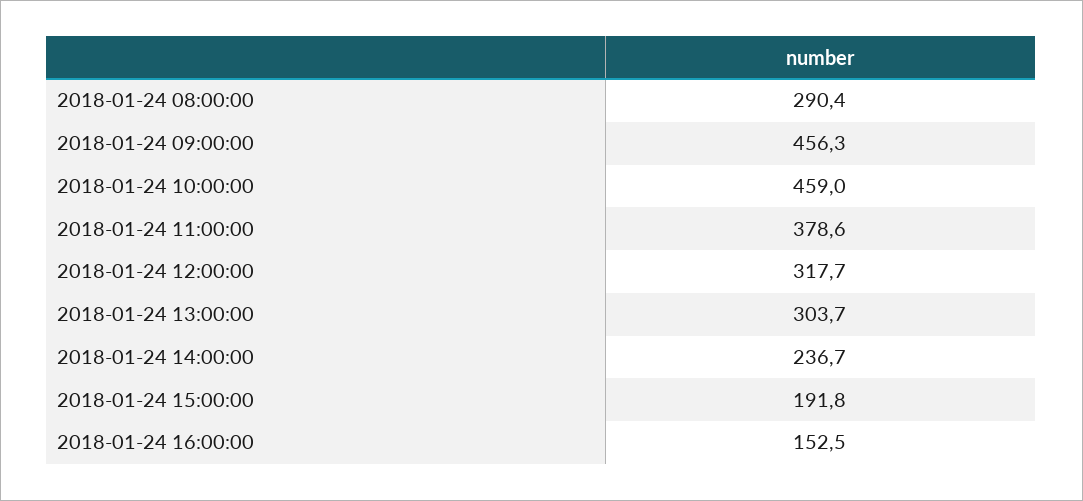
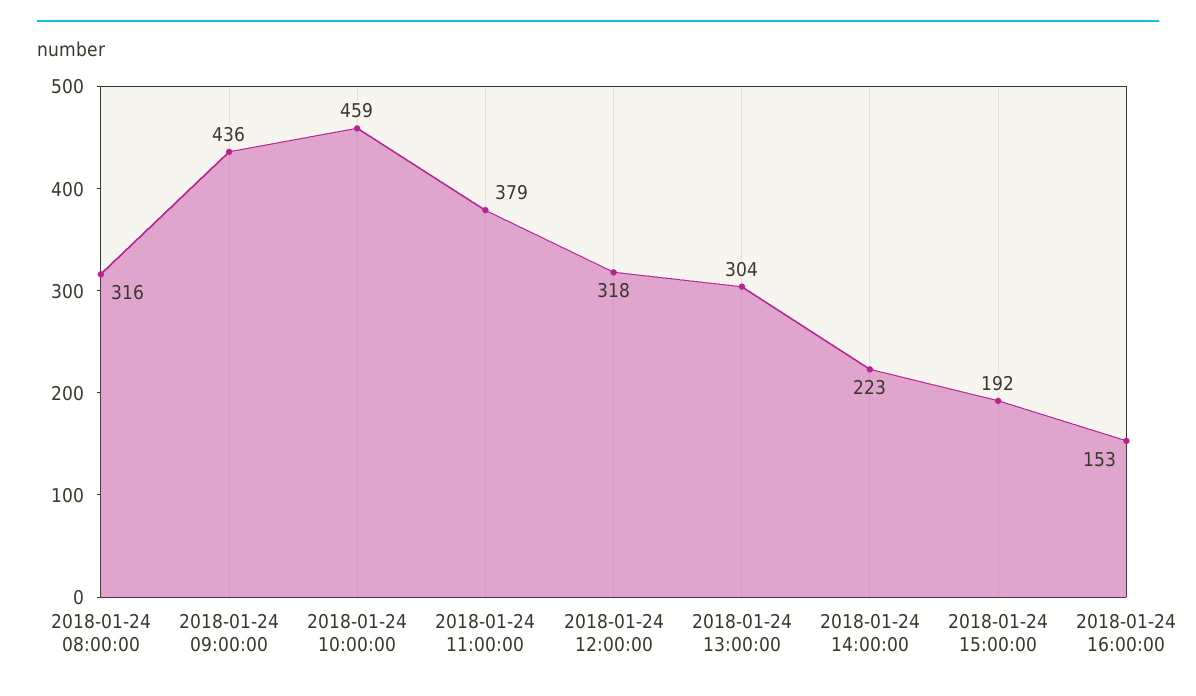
  {
-   "2018-01-24 08:00:00": 290.4,
+   "2018-01-24 08:00:00": 316,
-   "2018-01-24 09:00:00": 456.3,
+   "2018-01-24 09:00:00": 436,
    "2018-01-24 10:00:00": 459,
    "2018-01-24 11:00:00": 378.6,
    "2018-01-24 12:00:00": 317.7,
    "2018-01-24 13:00:00": 303.7,
-   "2018-01-24 14:00:00": 236.7,
+   "2018-01-24 14:00:00": 223,
    "2018-01-24 15:00:00": 191.8,
    "2018-01-24 16:00:00": 152.5
  }

